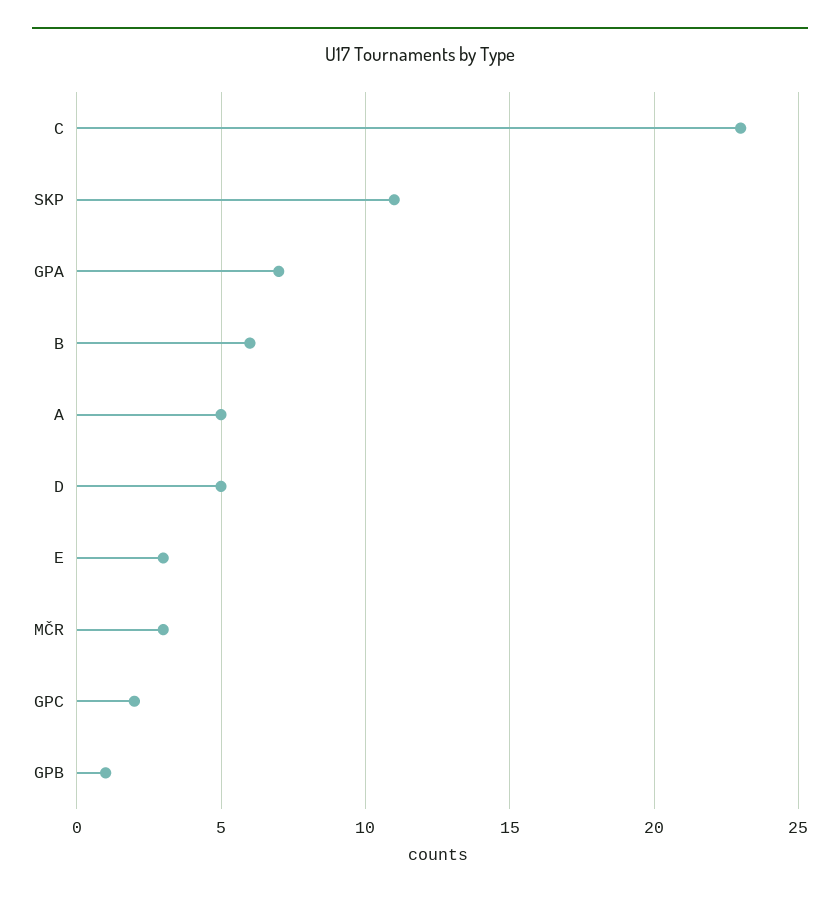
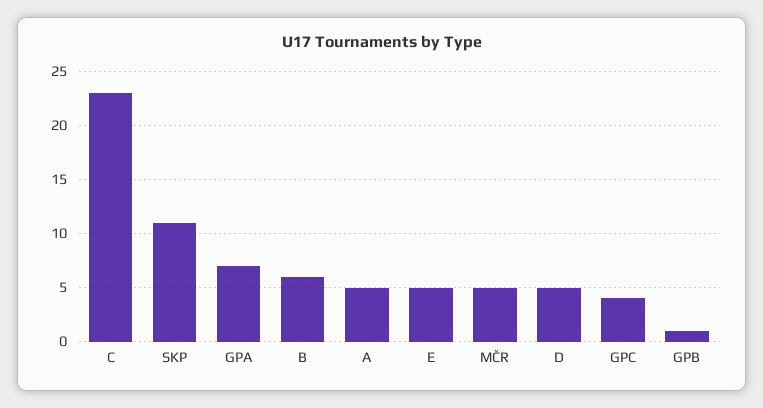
  {
    "C": 23,
    "SKP": 11,
    "GPA": 7,
    "B": 6,
    "A": 5,
    "D": 5,
-   "E": 3,
+   "E": 5,
-   "MČR": 3,
+   "MČR": 5,
-   "GPC": 2,
+   "GPC": 4,
    "GPB": 1
  }

